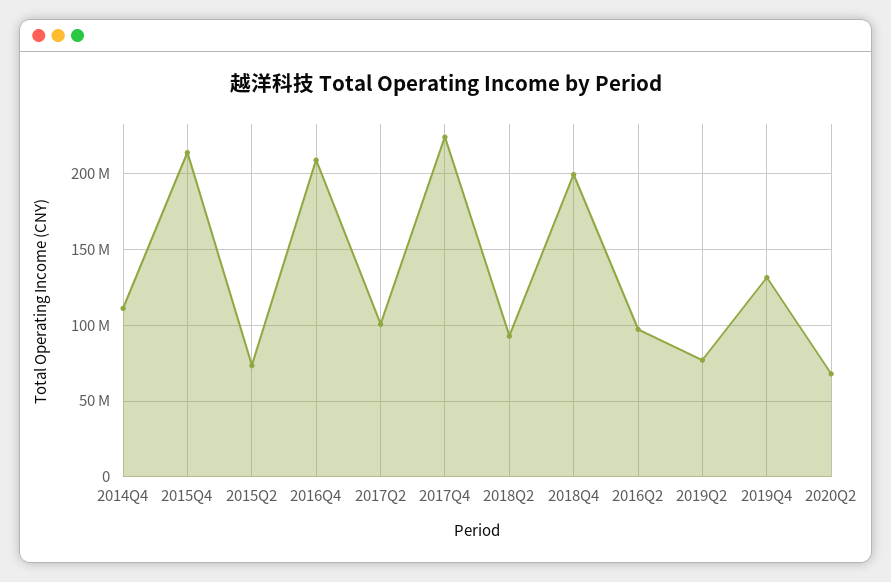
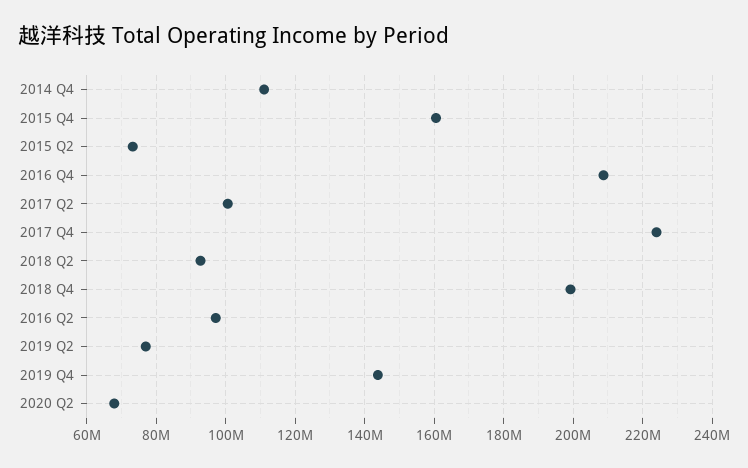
  {
    "2014Q4": 112000000,
-   "2015Q4": 215000000,
+   "2015Q4": 160000000,
    "2015Q2": 74000000,
    "2016Q4": 208000000,
    "2017Q2": 100000000,
    "2017Q4": 224000000,
    "2018Q2": 92000000,
    "2018Q4": 200000000,
    "2016Q2": 98000000,
    "2019Q2": 78000000,
-   "2019Q4": 130000000,
+   "2019Q4": 144000000,
    "2020Q2": 68000000
  }

